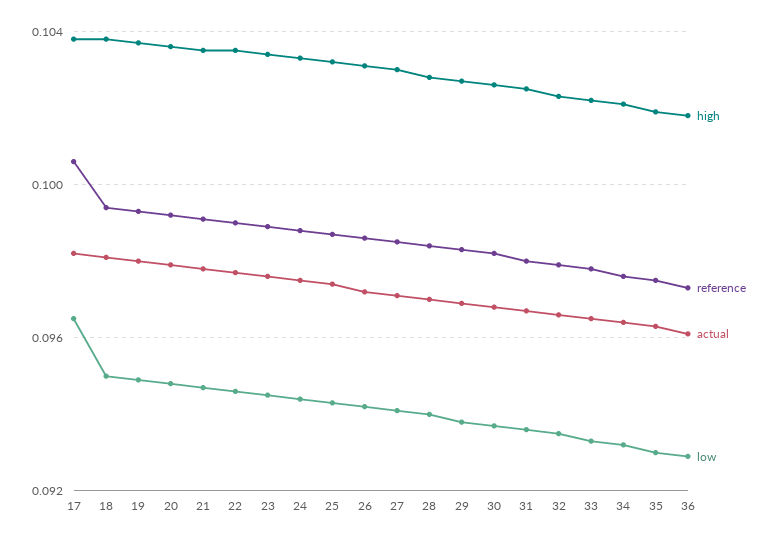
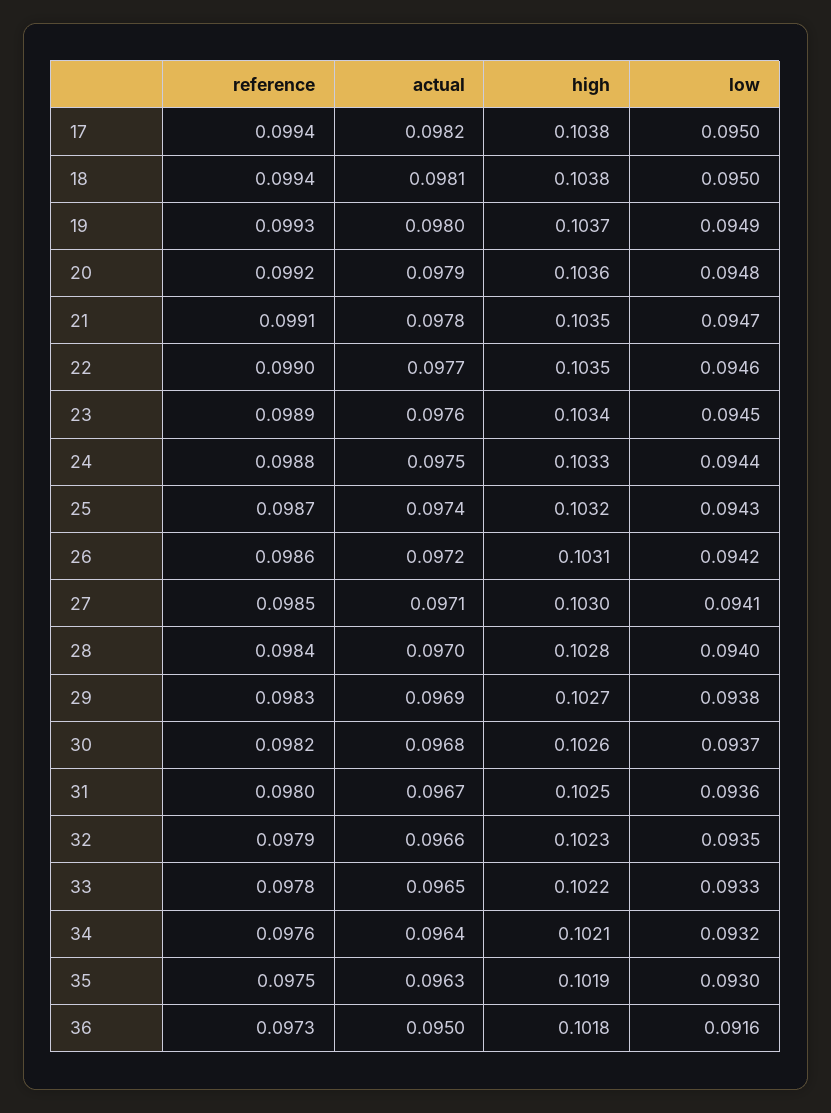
  {
    "high": {
      "17": 0.1038,
      "18": 0.1038,
      "19": 0.1037,
      "20": 0.1036,
      "21": 0.1035,
      "22": 0.1035,
      "23": 0.1034,
      "24": 0.1033,
      "25": 0.1032,
      "26": 0.1031,
      "27": 0.103,
      "28": 0.1028,
      "29": 0.1027,
      "30": 0.1026,
      "31": 0.1025,
      "32": 0.1023,
      "33": 0.1022,
      "34": 0.1021,
      "35": 0.1019,
      "36": 0.1018
    },
    "reference": {
-     "17": 0.1005,
+     "17": 0.0994,
      "18": 0.0994,
      "19": 0.0993,
      "20": 0.0992,
      "21": 0.0991,
      "22": 0.099,
      "23": 0.0989,
      "24": 0.0988,
      "25": 0.0987,
      "26": 0.0986,
      "27": 0.0985,
      "28": 0.0984,
      "29": 0.0983,
      "30": 0.0982,
      "31": 0.098,
      "32": 0.0979,
      "33": 0.0978,
      "34": 0.0976,
      "35": 0.0975,
      "36": 0.0973
    },
    "actual": {
      "17": 0.0982,
      "18": 0.0981,
      "19": 0.098,
      "20": 0.0979,
      "21": 0.0978,
      "22": 0.0977,
      "23": 0.0976,
      "24": 0.0975,
      "25": 0.0974,
      "26": 0.0972,
      "27": 0.0971,
      "28": 0.097,
      "29": 0.0969,
      "30": 0.0968,
      "31": 0.0967,
      "32": 0.0966,
      "33": 0.0965,
      "34": 0.0964,
      "35": 0.0963,
-     "36": 0.096
+     "36": 0.095
    },
    "low": {
-     "17": 0.0965,
+     "17": 0.095,
      "18": 0.095,
      "19": 0.0949,
      "20": 0.0948,
      "21": 0.0947,
      "22": 0.0946,
      "23": 0.0945,
      "24": 0.0944,
      "25": 0.0943,
      "26": 0.0942,
      "27": 0.0941,
      "28": 0.094,
      "29": 0.0938,
      "30": 0.0937,
      "31": 0.0936,
      "32": 0.0935,
      "33": 0.0933,
      "34": 0.0932,
      "35": 0.093,
-     "36": 0.093
+     "36": 0.0916
    }
  }

